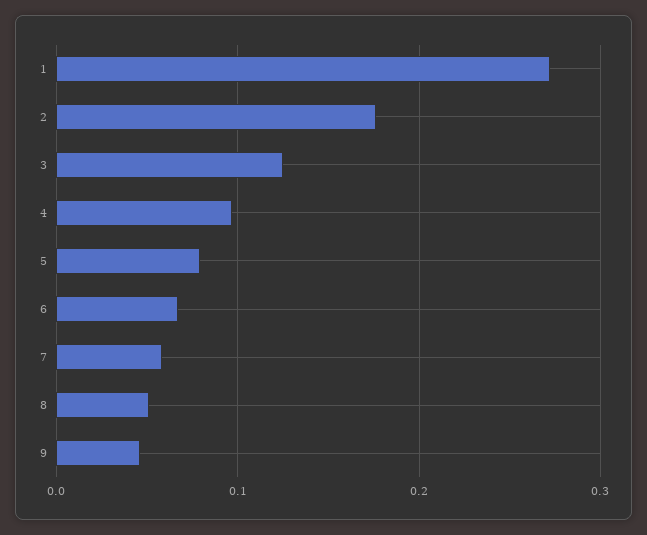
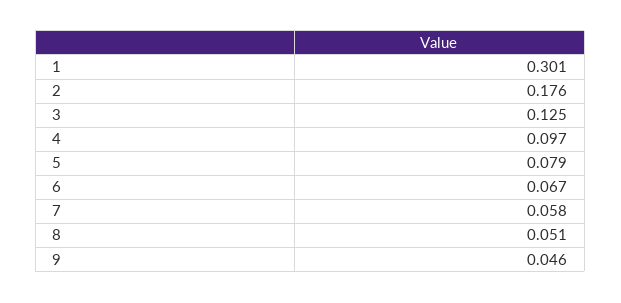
  {
-   "1": 0.27,
+   "1": 0.301,
    "2": 0.176,
    "3": 0.125,
    "4": 0.097,
    "5": 0.079,
    "6": 0.067,
    "7": 0.058,
    "8": 0.051,
    "9": 0.046
  }

